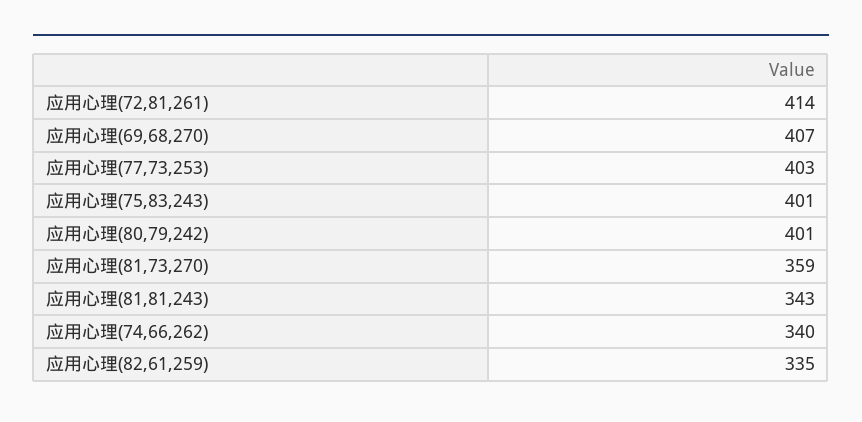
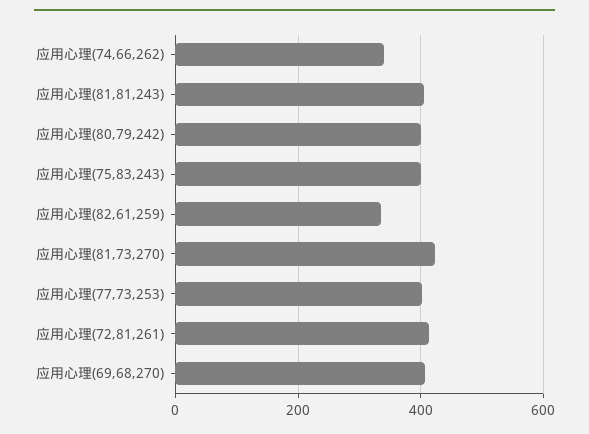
  {
    "应用心理(72,81,261)": 414,
    "应用心理(69,68,270)": 407,
    "应用心理(77,73,253)": 403,
    "应用心理(75,83,243)": 401,
    "应用心理(80,79,242)": 401,
-   "应用心理(81,73,270)": 359,
+   "应用心理(81,73,270)": 420,
-   "应用心理(81,81,243)": 343,
+   "应用心理(81,81,243)": 400,
    "应用心理(74,66,262)": 340,
    "应用心理(82,61,259)": 335
  }

